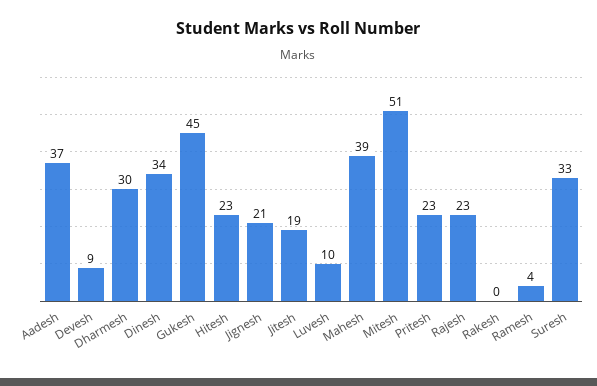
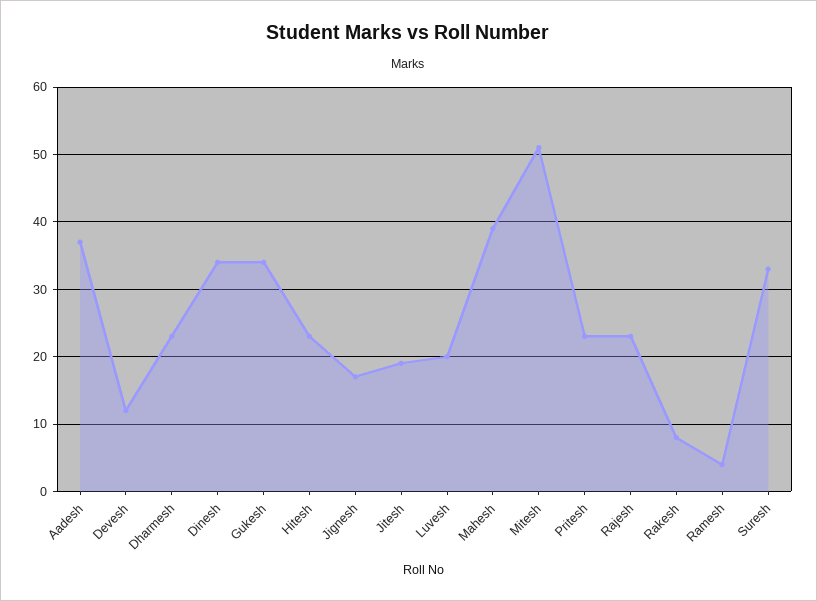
  {
    "Aadesh": 37,
-   "Devesh": 9,
+   "Devesh": 12,
-   "Dharmesh": 30,
+   "Dharmesh": 23,
    "Dinesh": 34,
-   "Gukesh": 45,
+   "Gukesh": 34,
    "Hitesh": 23,
-   "Jignesh": 21,
+   "Jignesh": 17,
    "Jitesh": 19,
-   "Luvesh": 10,
+   "Luvesh": 20,
    "Mahesh": 39,
    "Mitesh": 51,
    "Pritesh": 23,
    "Rajesh": 23,
-   "Rakesh": 0,
+   "Rakesh": 8,
    "Ramesh": 4,
    "Suresh": 33
  }

